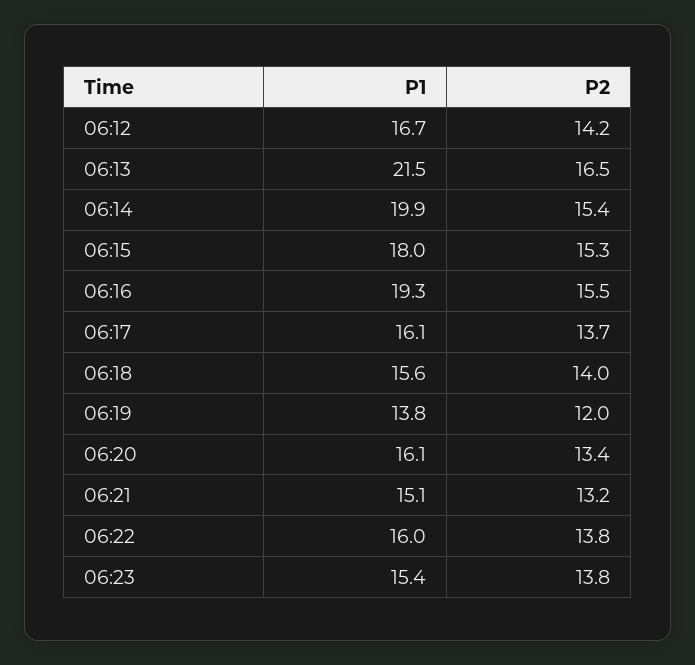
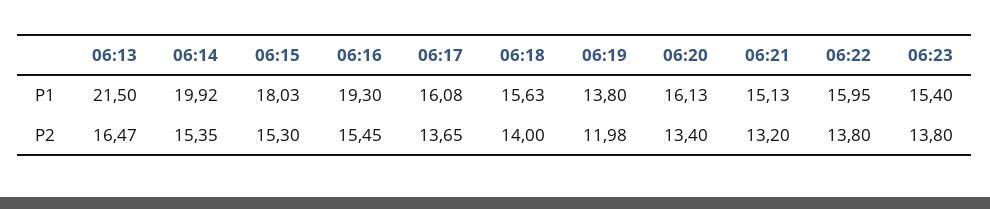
  {
    "P1": {
-     "06:12": 16.7,
      "06:13": 21.5,
      "06:14": 19.92,
      "06:15": 18.03,
      "06:16": 19.3,
      "06:17": 16.08,
      "06:18": 15.63,
      "06:19": 13.8,
      "06:20": 16.13,
      "06:21": 15.13,
      "06:22": 15.95,
      "06:23": 15.4
    },
    "P2": {
-     "06:12": 14.2,
      "06:13": 16.47,
      "06:14": 15.35,
      "06:15": 15.3,
      "06:16": 15.45,
      "06:17": 13.65,
      "06:18": 14,
      "06:19": 11.98,
      "06:20": 13.4,
      "06:21": 13.2,
      "06:22": 13.8,
      "06:23": 13.8
    }
  }

